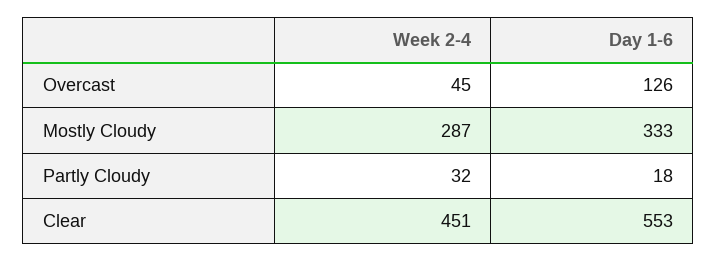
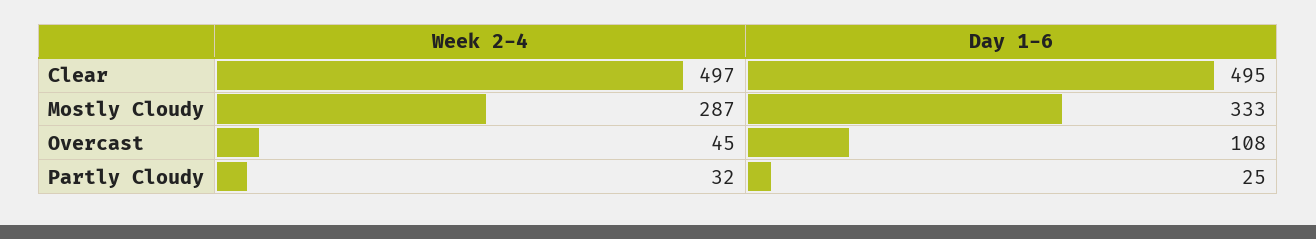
  {
    "Week 2-4": {
      "Overcast": 45,
      "Mostly Cloudy": 287,
      "Partly Cloudy": 32,
-     "Clear": 451
+     "Clear": 497
    },
    "Day 1-6": {
-     "Overcast": 126,
+     "Overcast": 108,
      "Mostly Cloudy": 333,
-     "Partly Cloudy": 18,
+     "Partly Cloudy": 25,
-     "Clear": 553
+     "Clear": 495
    }
  }

